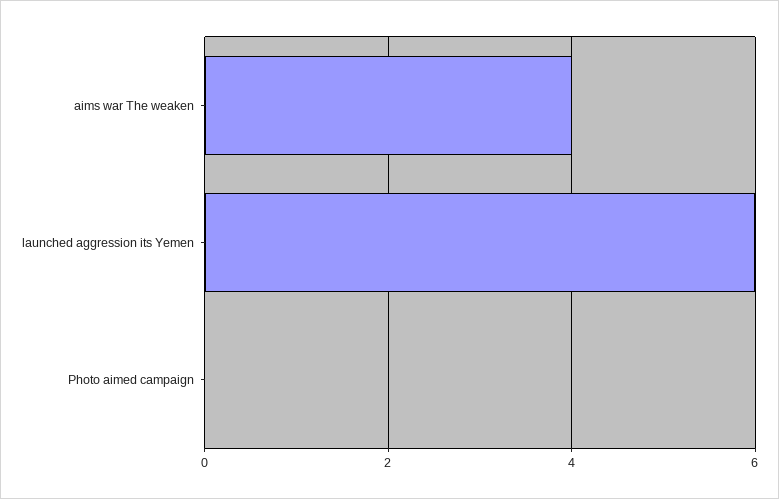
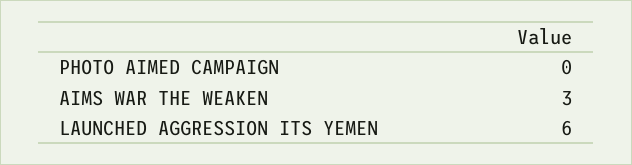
  {
-   "aims war The weaken": 4,
+   "aims war The weaken": 3,
    "launched aggression its Yemen": 6,
    "Photo aimed campaign": 0
  }

